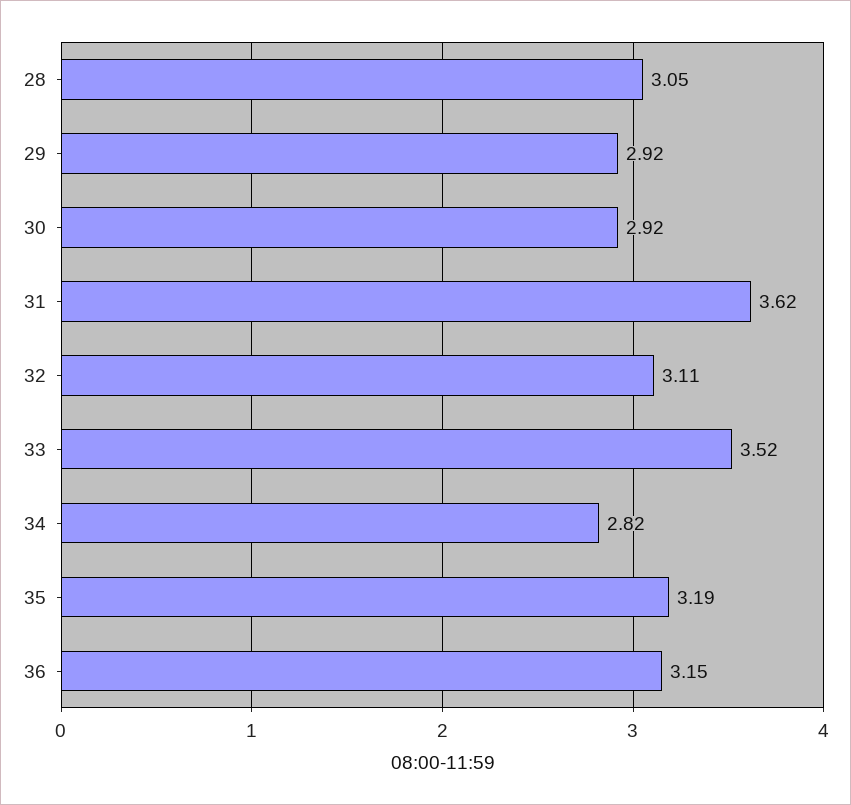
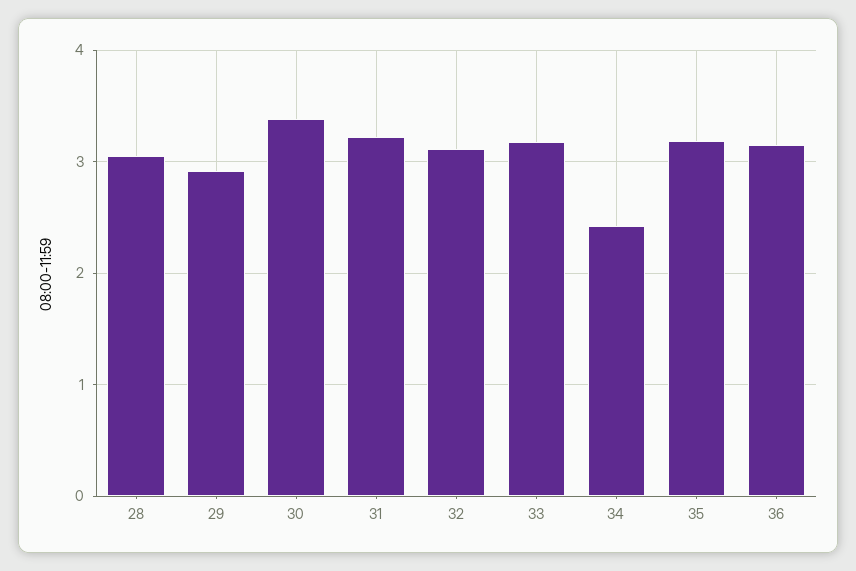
  {
    "28": 3.05,
    "29": 2.92,
-   "30": 2.92,
+   "30": 3.4,
-   "31": 3.62,
+   "31": 3.2,
    "32": 3.11,
-   "33": 3.52,
+   "33": 3.2,
-   "34": 2.82,
+   "34": 2.4,
    "35": 3.19,
    "36": 3.15
  }

